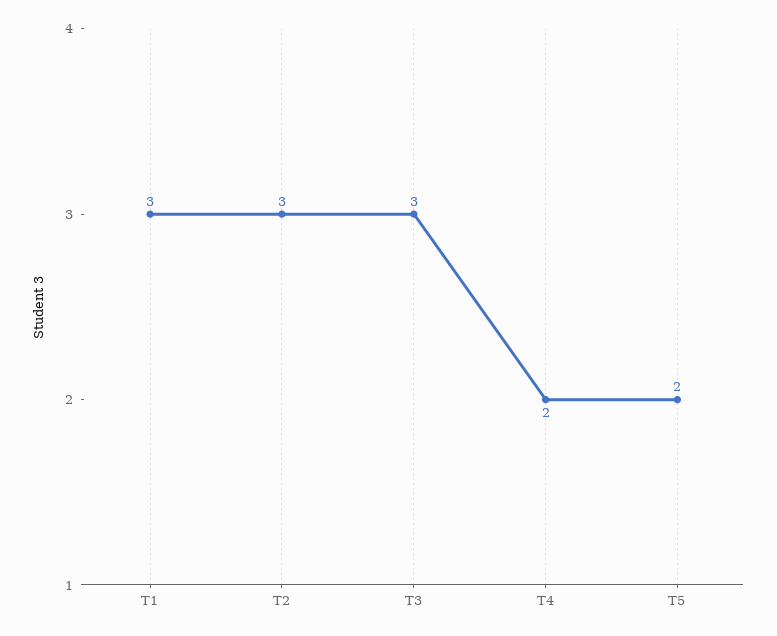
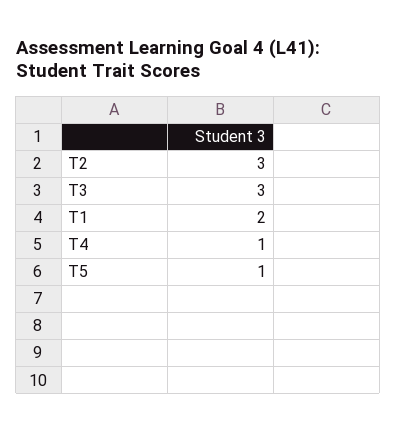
  {
-   "T1": 3,
+   "T1": 2,
    "T2": 3,
    "T3": 3,
-   "T4": 2,
+   "T4": 1,
-   "T5": 2
+   "T5": 1
  }

